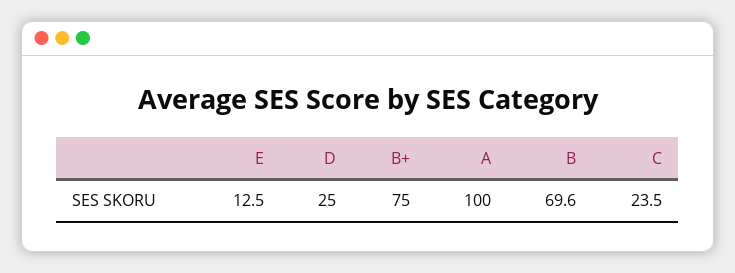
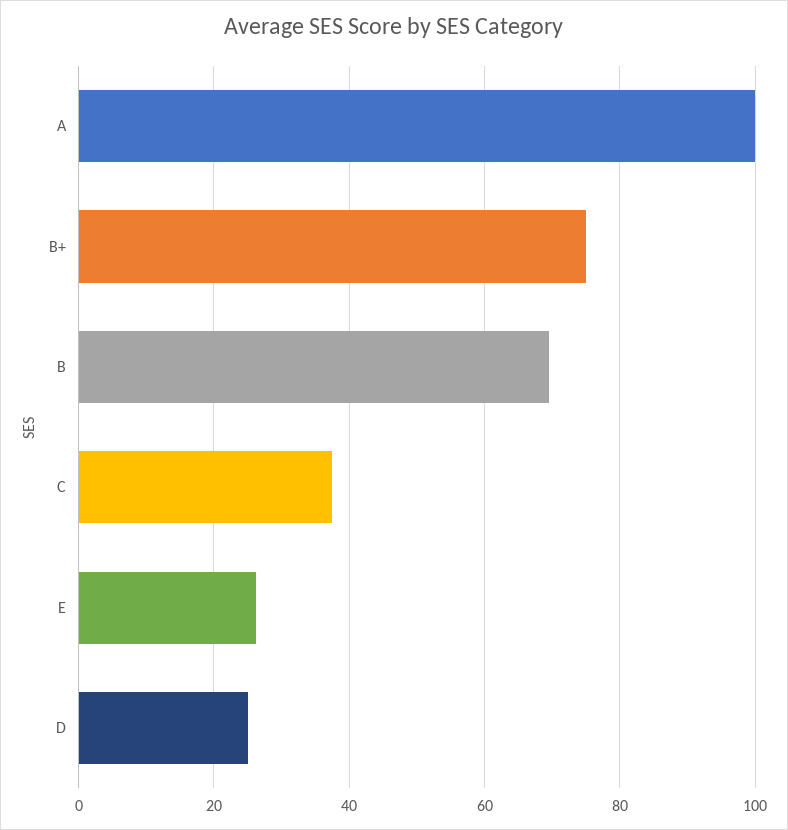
  {
-   "E": 12.5,
+   "E": 26,
    "D": 25,
    "B+": 75,
    "A": 100,
    "B": 69.6,
-   "C": 23.5
+   "C": 38
  }

